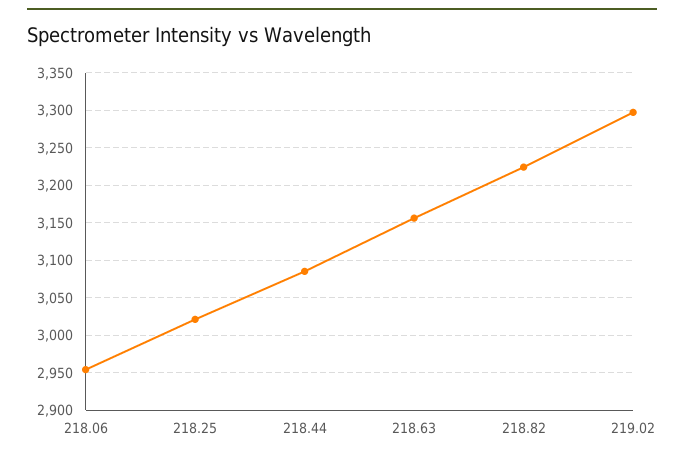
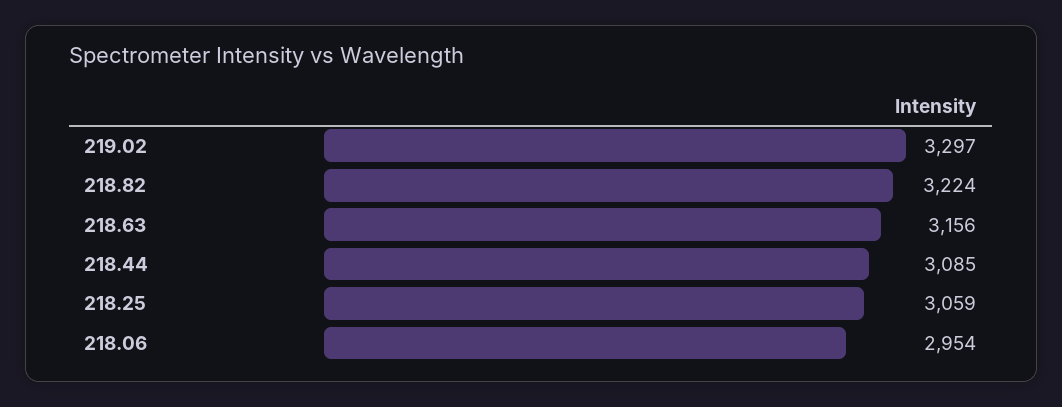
  {
    "218.06": 2954,
-   "218.25": 3020,
+   "218.25": 3059,
    "218.44": 3085,
    "218.63": 3156,
    "218.82": 3224,
    "219.02": 3297
  }

